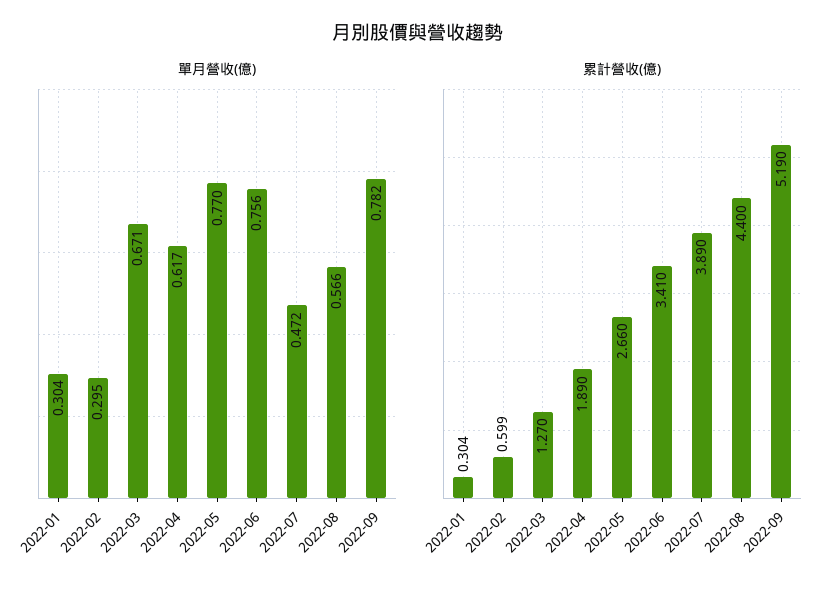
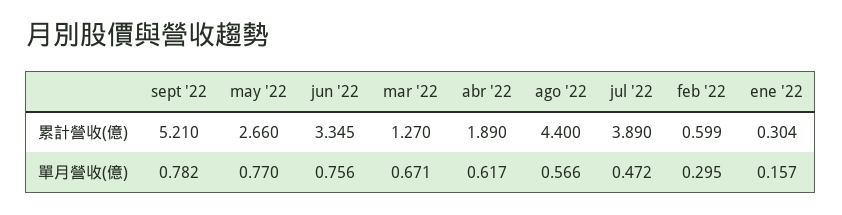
  {
    "單月營收(億)": {
-     "2022-01": 0.304,
+     "2022-01": 0.157,
      "2022-02": 0.295,
      "2022-03": 0.671,
      "2022-04": 0.617,
      "2022-05": 0.77,
      "2022-06": 0.756,
      "2022-07": 0.472,
      "2022-08": 0.566,
      "2022-09": 0.782
    },
    "累計營收(億)": {
      "2022-01": 0.304,
      "2022-02": 0.599,
      "2022-03": 1.27,
      "2022-04": 1.89,
      "2022-05": 2.66,
-     "2022-06": 3.41,
+     "2022-06": 3.345,
      "2022-07": 3.89,
      "2022-08": 4.4,
-     "2022-09": 5.19
+     "2022-09": 5.21
    }
  }

